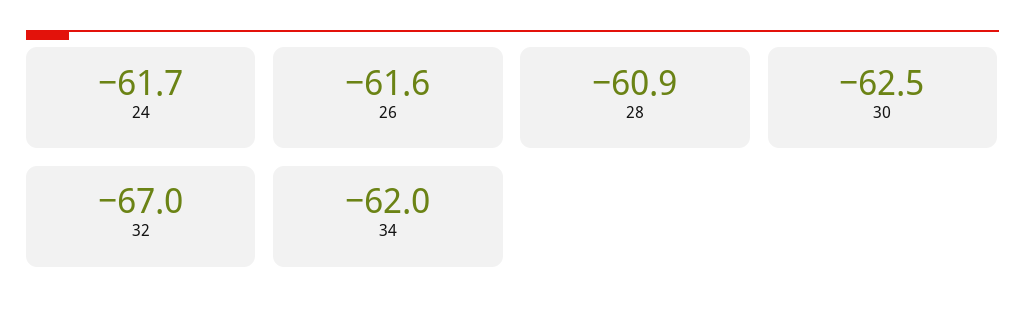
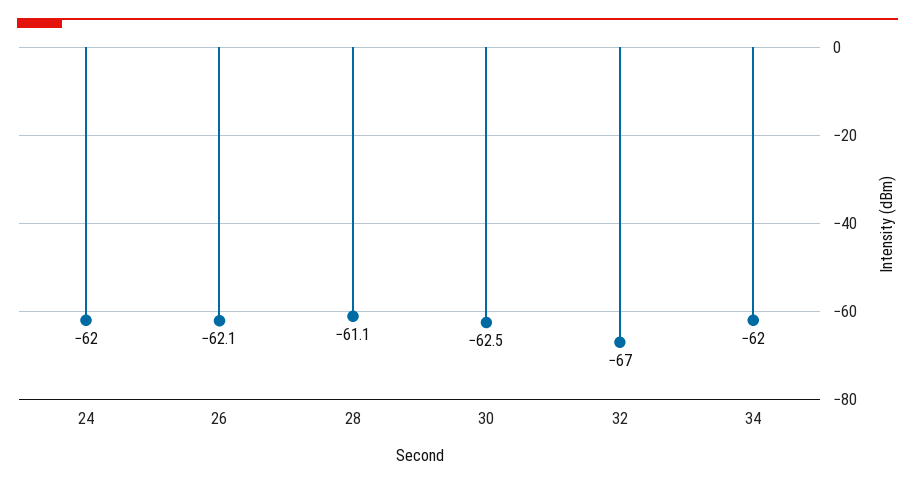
  {
-   "24": -61.7,
+   "24": -62,
-   "26": -61.6,
+   "26": -62.1,
-   "28": -60.9,
+   "28": -61.1,
    "30": -62.5,
    "32": -67,
    "34": -62
  }

